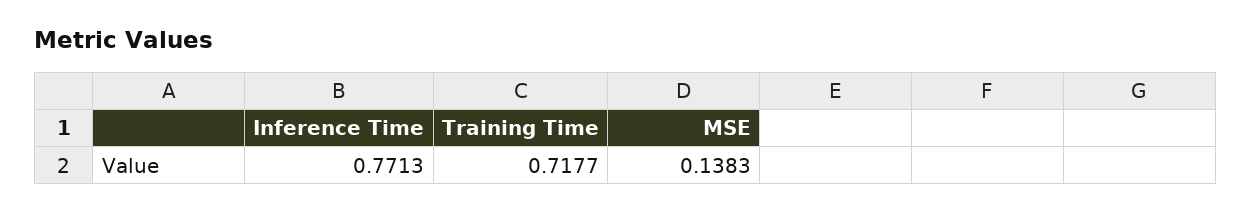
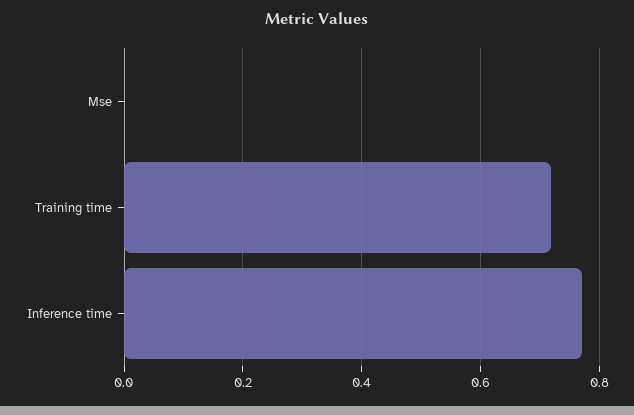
  {
    "Inference Time": 0.7713,
    "Training Time": 0.7177,
-   "MSE": 0.1383
+   "MSE": 0
  }

